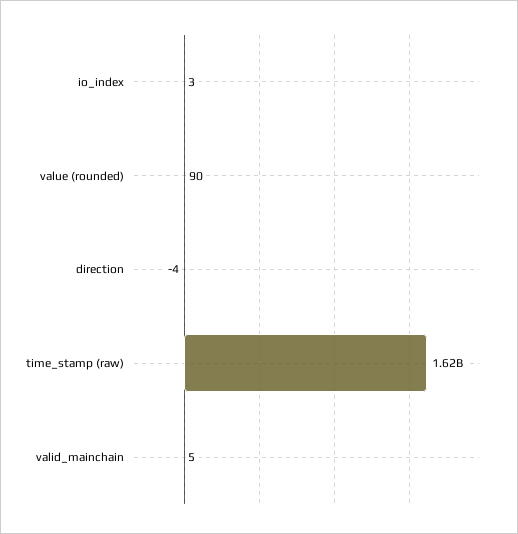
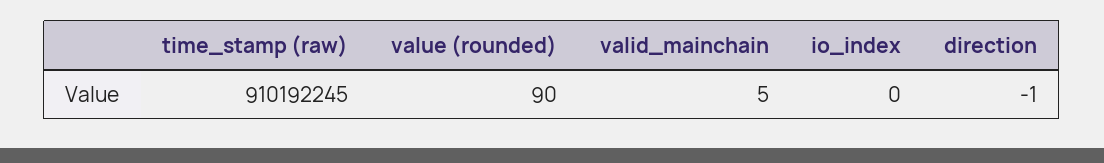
  {
-   "io_index": 3,
+   "io_index": 0,
    "value (rounded)": 90,
-   "direction": -4,
+   "direction": -1,
-   "time_stamp (raw)": 1620000000,
+   "time_stamp (raw)": 910192245,
    "valid_mainchain": 5
  }

